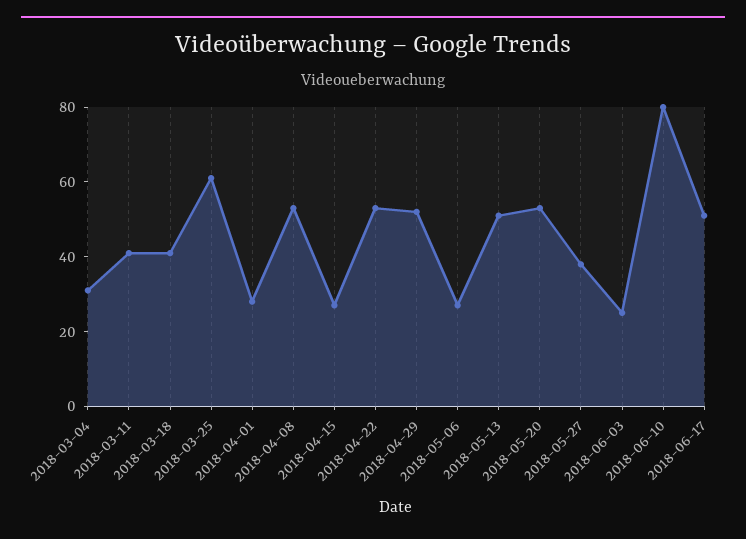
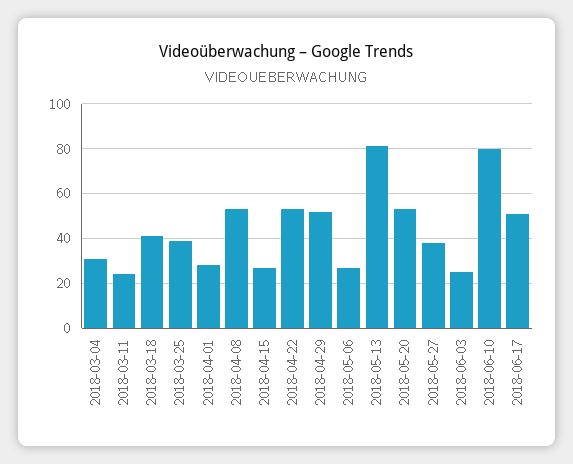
  {
    "2018-03-04": 30,
-   "2018-03-11": 40,
+   "2018-03-11": 25,
    "2018-03-18": 40,
-   "2018-03-25": 60,
+   "2018-03-25": 40,
    "2018-04-01": 30,
    "2018-04-08": 55,
    "2018-04-15": 25,
    "2018-04-22": 55,
    "2018-04-29": 50,
    "2018-05-06": 25,
-   "2018-05-13": 50,
+   "2018-05-13": 80,
    "2018-05-20": 55,
    "2018-05-27": 40,
    "2018-06-03": 25,
    "2018-06-10": 80,
    "2018-06-17": 50
  }

